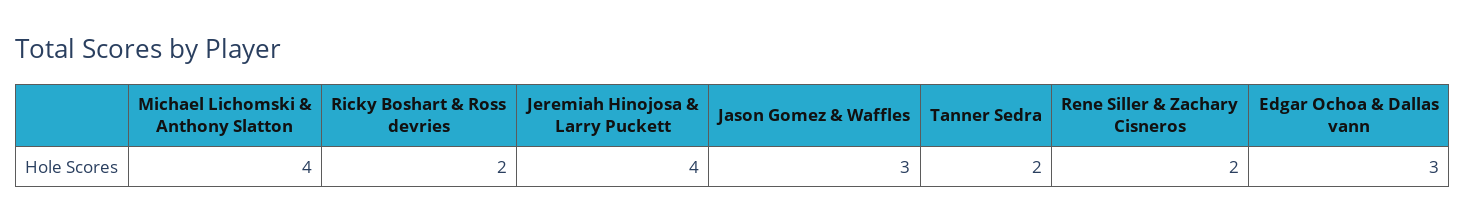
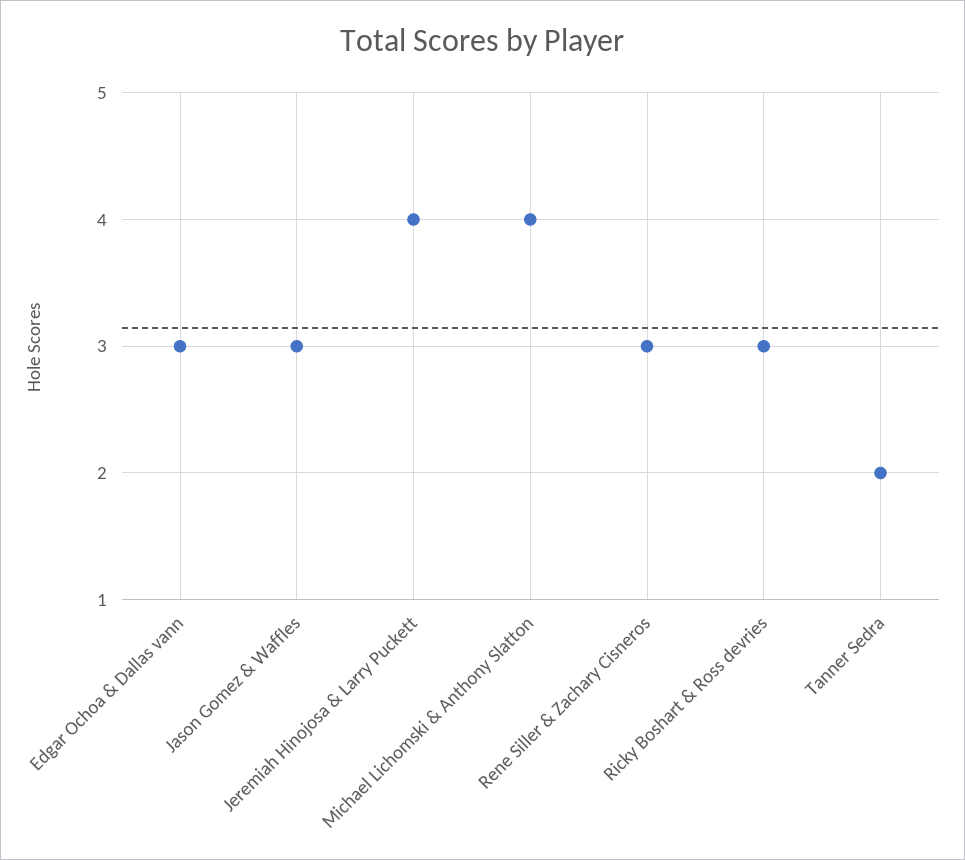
  {
    "Michael Lichomski & Anthony Slatton": 4,
-   "Ricky Boshart & Ross devries": 2,
+   "Ricky Boshart & Ross devries": 3,
    "Jeremiah Hinojosa & Larry Puckett": 4,
    "Jason Gomez & Waffles": 3,
    "Tanner Sedra": 2,
-   "Rene Siller & Zachary Cisneros": 2,
+   "Rene Siller & Zachary Cisneros": 3,
    "Edgar Ochoa & Dallas vann": 3
  }

